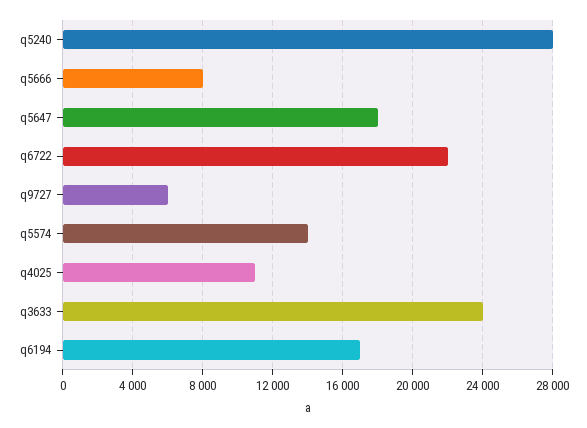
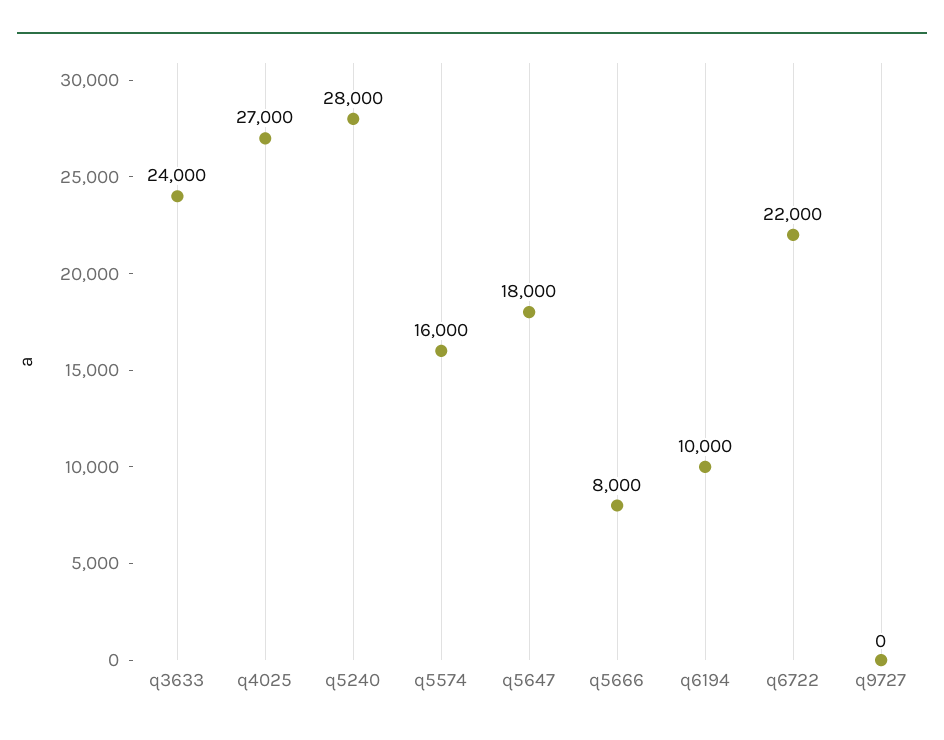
  {
    "q5240": 28000,
    "q5666": 8000,
    "q5647": 18000,
    "q6722": 22000,
-   "q9727": 6000,
+   "q9727": 0,
-   "q5574": 14000,
+   "q5574": 16000,
-   "q4025": 11000,
+   "q4025": 27000,
    "q3633": 24000,
-   "q6194": 17000
+   "q6194": 10000
  }

